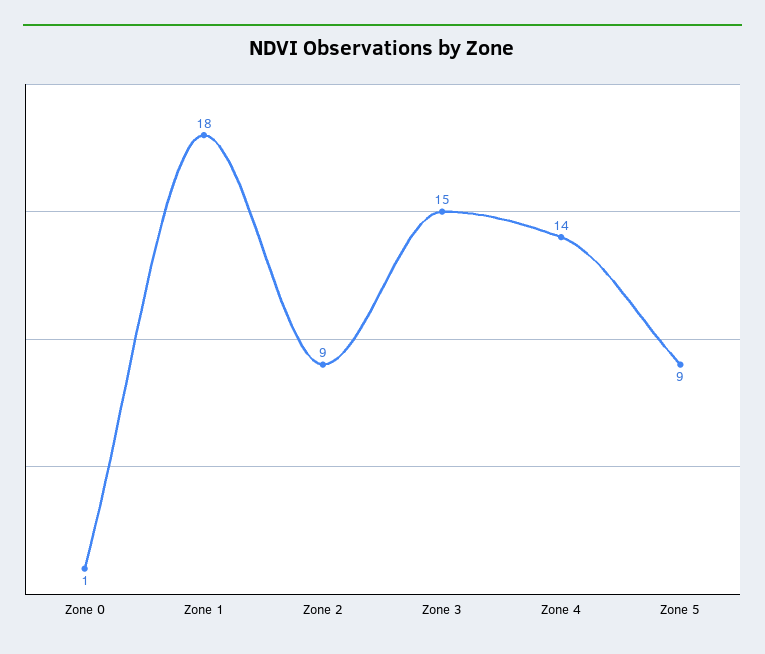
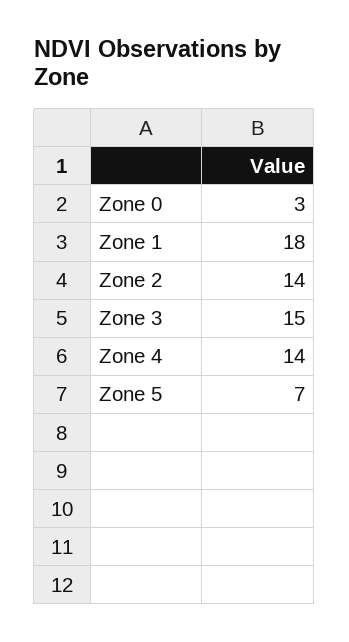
  {
-   "Zone 0": 1,
+   "Zone 0": 3,
    "Zone 1": 18,
-   "Zone 2": 9,
+   "Zone 2": 14,
    "Zone 3": 15,
    "Zone 4": 14,
-   "Zone 5": 9
+   "Zone 5": 7
  }

